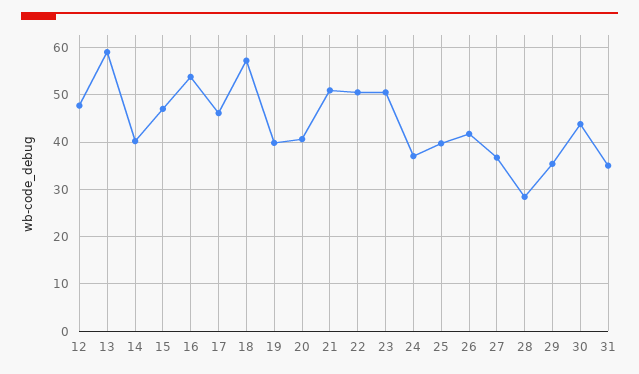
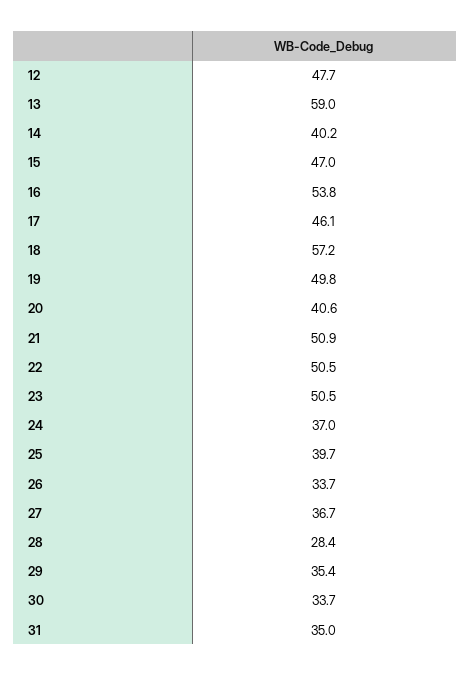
  {
    "12": 47.7,
    "13": 59,
    "14": 40.2,
    "15": 47,
    "16": 53.8,
    "17": 46.1,
    "18": 57.2,
-   "19": 40,
+   "19": 49.8,
    "20": 40.6,
    "21": 50.9,
    "22": 50.5,
    "23": 50.5,
    "24": 37,
    "25": 39.7,
-   "26": 42,
+   "26": 33.7,
    "27": 36.7,
    "28": 28.4,
    "29": 35.4,
-   "30": 44,
+   "30": 33.7,
    "31": 35
  }

